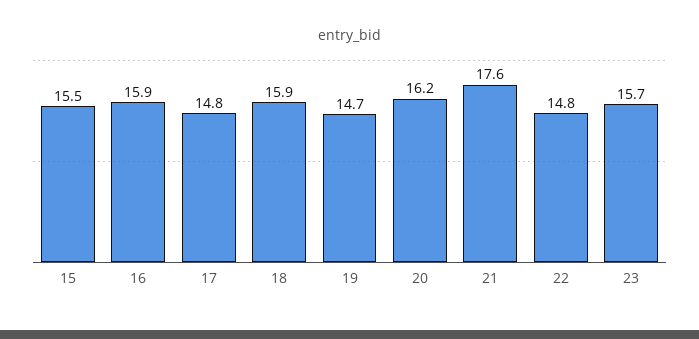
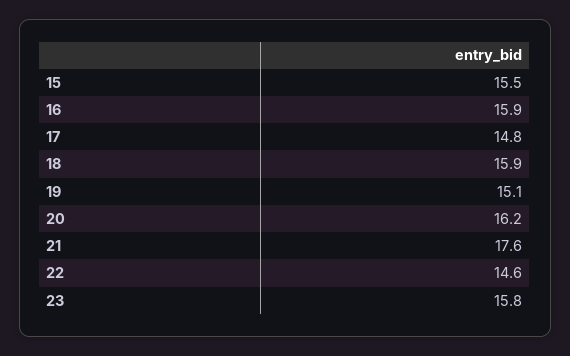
  {
    "15": 15.5,
    "16": 15.9,
    "17": 14.8,
    "18": 15.9,
-   "19": 14.7,
+   "19": 15.1,
    "20": 16.2,
    "21": 17.6,
-   "22": 14.8,
+   "22": 14.6,
-   "23": 15.7
+   "23": 15.8
  }

